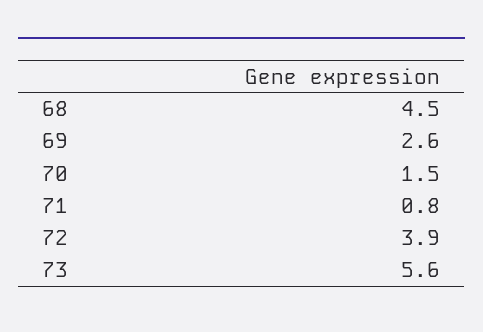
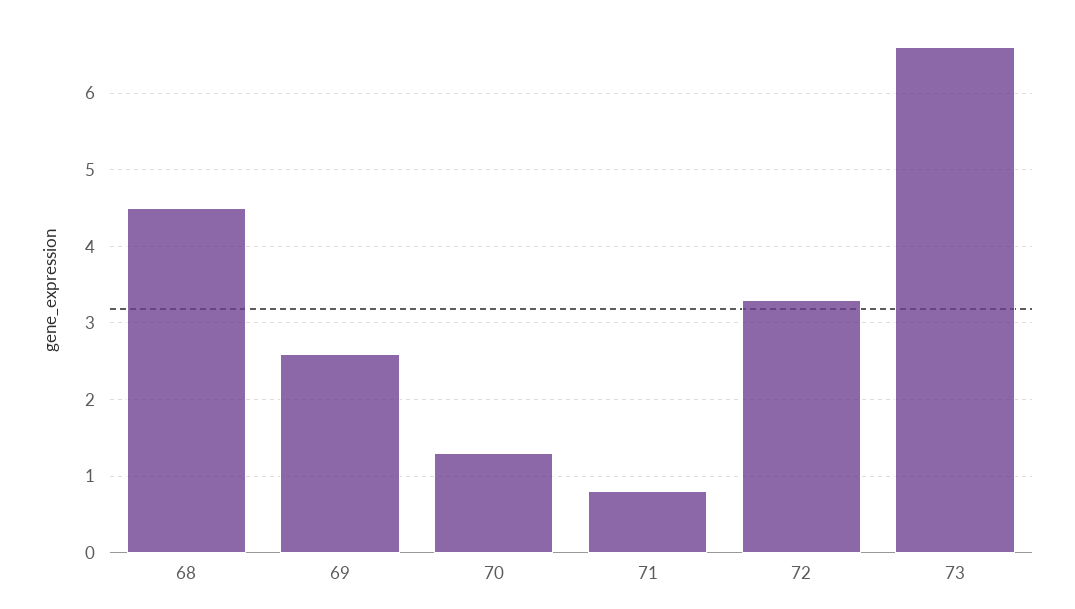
  {
    "68": 4.5,
    "69": 2.6,
-   "70": 1.5,
+   "70": 1.3,
    "71": 0.8,
-   "72": 3.9,
+   "72": 3.3,
-   "73": 5.6
+   "73": 6.6
  }

